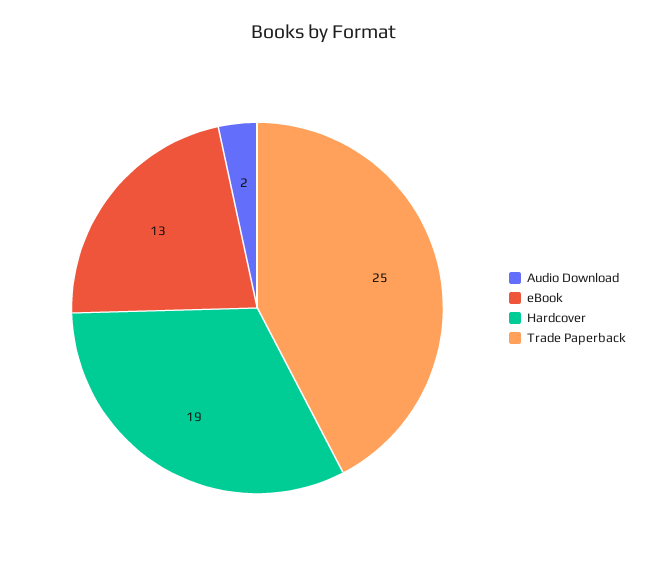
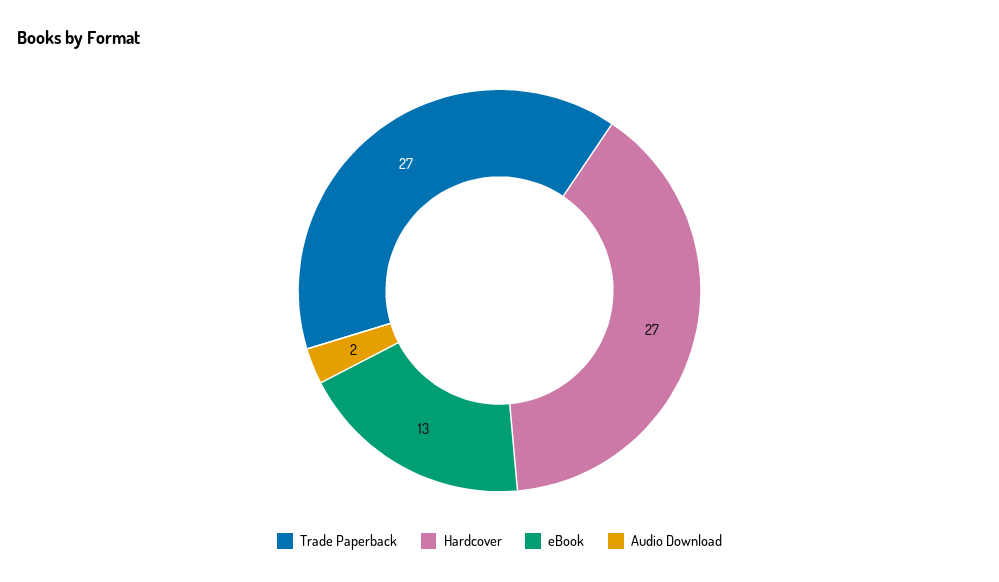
  {
    "Audio Download": 2,
    "eBook": 13,
-   "Hardcover": 19,
+   "Hardcover": 27,
-   "Trade Paperback": 25
+   "Trade Paperback": 27
  }

